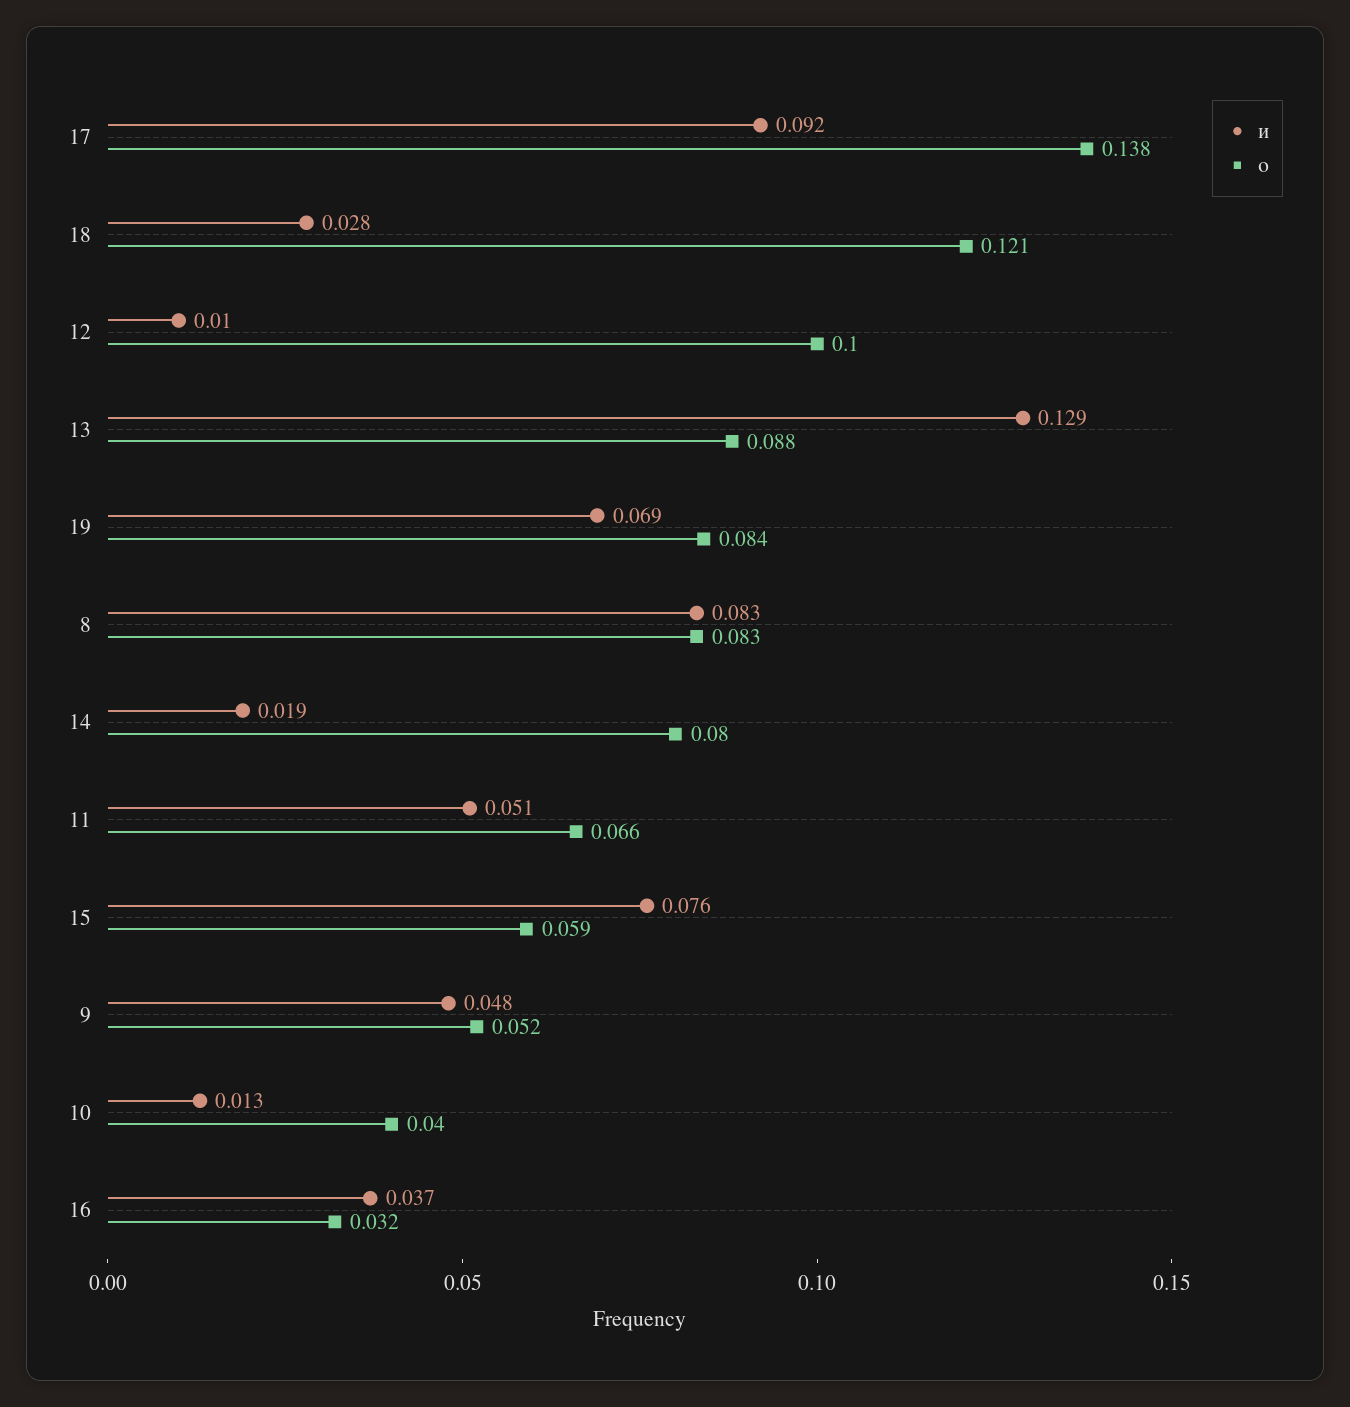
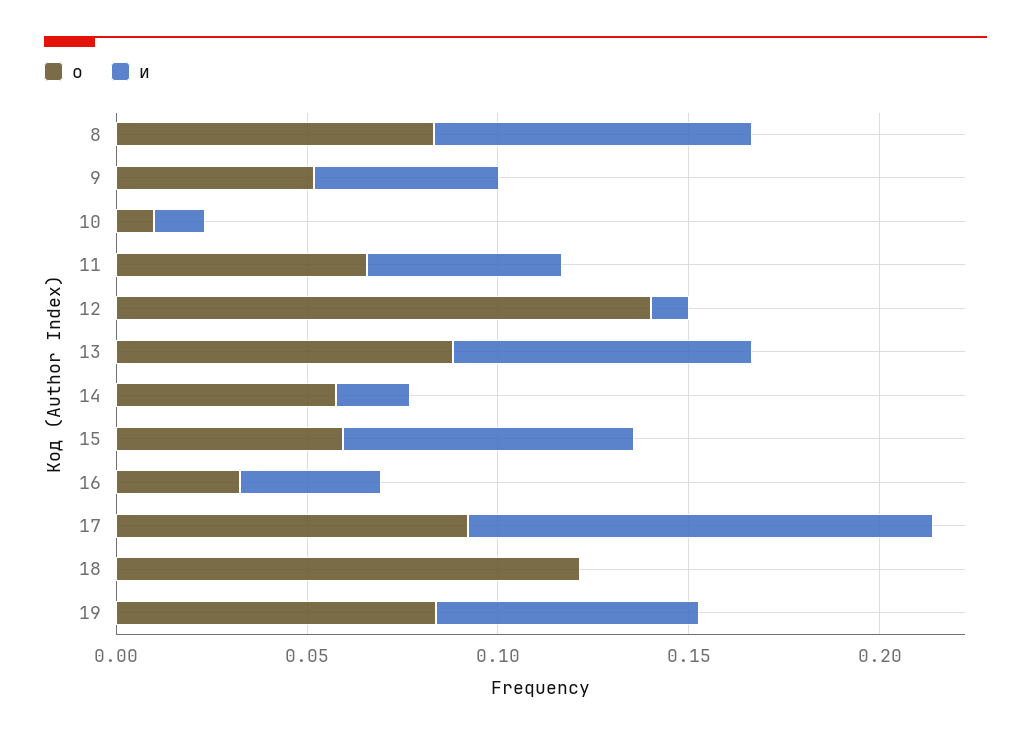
  {
    "и": {
-     "17": 0.092,
+     "17": 0.12,
-     "18": 0.028,
+     "18": 0,
      "12": 0.01,
-     "13": 0.129,
+     "13": 0.08,
      "19": 0.069,
      "8": 0.083,
      "14": 0.019,
      "11": 0.051,
      "15": 0.076,
      "9": 0.048,
      "10": 0.013,
      "16": 0.037
    },
    "о": {
-     "17": 0.138,
+     "17": 0.09,
      "18": 0.121,
-     "12": 0.1,
+     "12": 0.14,
      "13": 0.088,
      "19": 0.084,
      "8": 0.083,
-     "14": 0.08,
+     "14": 0.06,
      "11": 0.066,
      "15": 0.059,
      "9": 0.052,
-     "10": 0.04,
+     "10": 0.01,
      "16": 0.032
    }
  }

